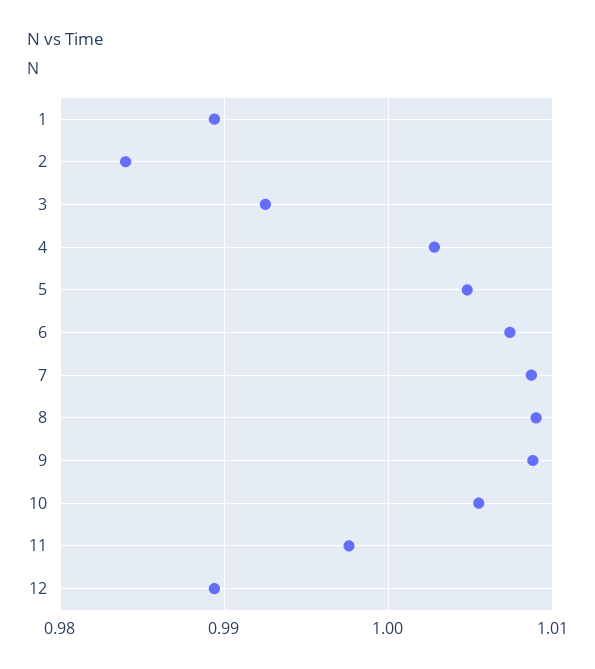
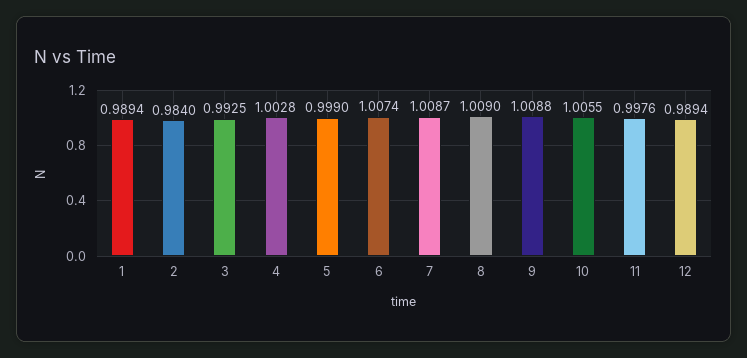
  {
    "1": 0.9894,
    "2": 0.984,
    "3": 0.9925,
    "4": 1.0028,
-   "5": 1.005,
+   "5": 0.999,
    "6": 1.0074,
    "7": 1.0087,
    "8": 1.009,
    "9": 1.0088,
    "10": 1.0055,
    "11": 0.9976,
    "12": 0.9894
  }

